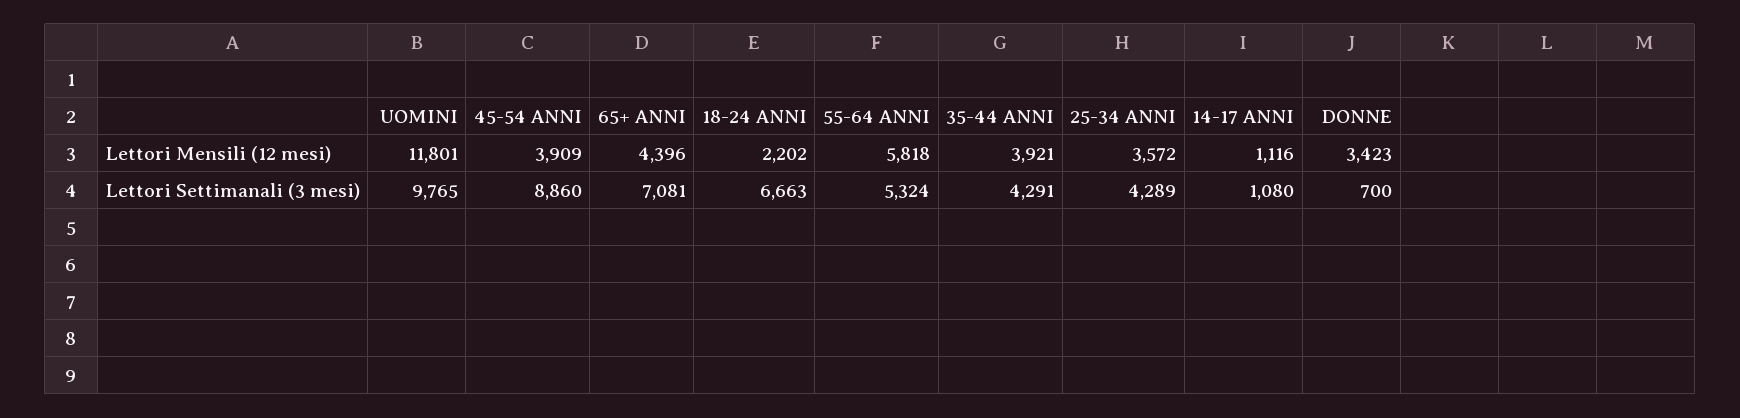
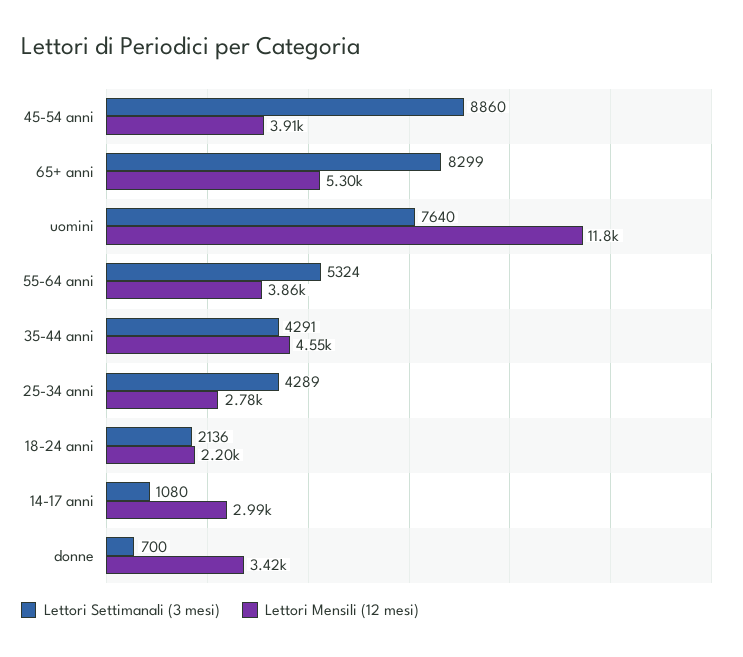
  {
    "Lettori Mensili (12 mesi)": {
      "UOMINI": 11801,
      "45-54 ANNI": 3909,
-     "65+ ANNI": 4396,
+     "65+ ANNI": 5300,
      "18-24 ANNI": 2202,
-     "55-64 ANNI": 5818,
+     "55-64 ANNI": 3860,
-     "35-44 ANNI": 3921,
+     "35-44 ANNI": 4550,
-     "25-34 ANNI": 3572,
+     "25-34 ANNI": 2780,
-     "14-17 ANNI": 1116,
+     "14-17 ANNI": 2990,
      "DONNE": 3423
    },
    "Lettori Settimanali (3 mesi)": {
-     "UOMINI": 9765,
+     "UOMINI": 7640,
      "45-54 ANNI": 8860,
-     "65+ ANNI": 7081,
+     "65+ ANNI": 8299,
-     "18-24 ANNI": 6663,
+     "18-24 ANNI": 2136,
      "55-64 ANNI": 5324,
      "35-44 ANNI": 4291,
      "25-34 ANNI": 4289,
      "14-17 ANNI": 1080,
      "DONNE": 700
    }
  }

